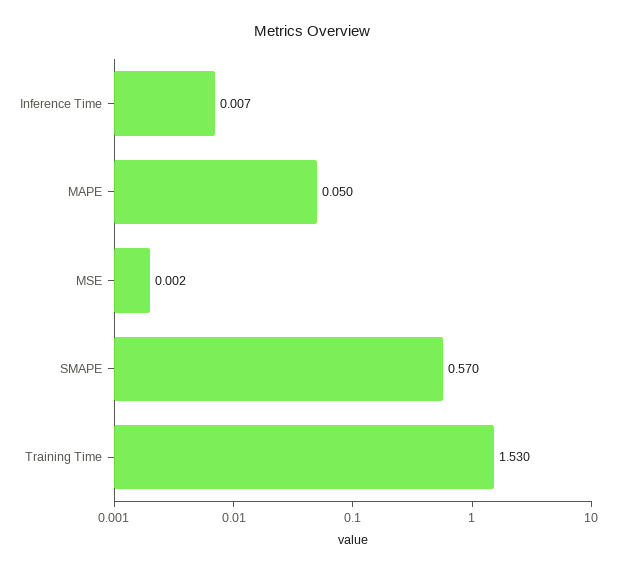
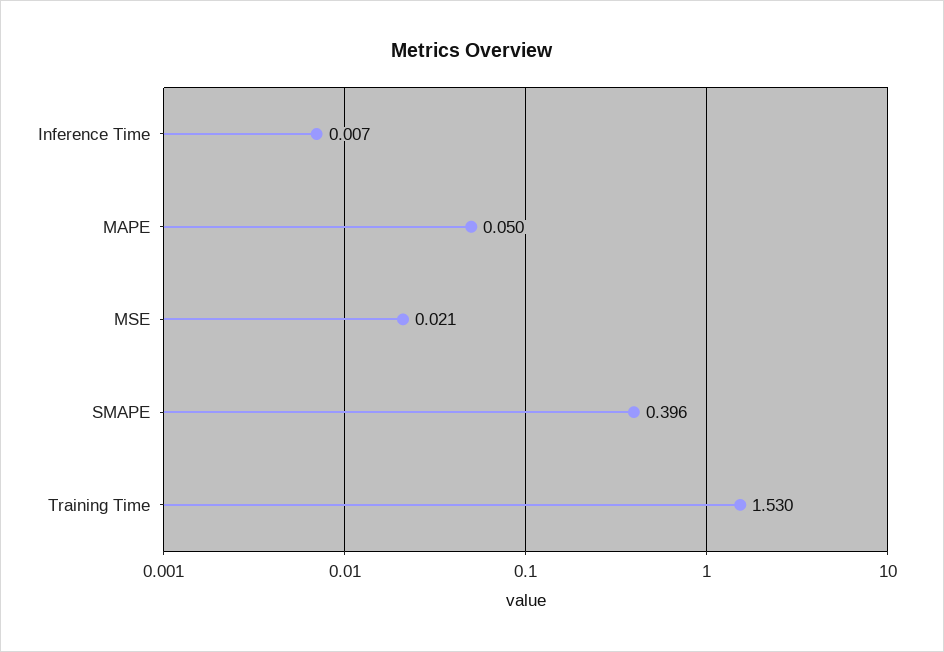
  {
    "Inference Time": 0.007,
    "MAPE": 0.05,
-   "MSE": 0.002,
+   "MSE": 0.021,
-   "SMAPE": 0.57,
+   "SMAPE": 0.396,
    "Training Time": 1.53
  }

